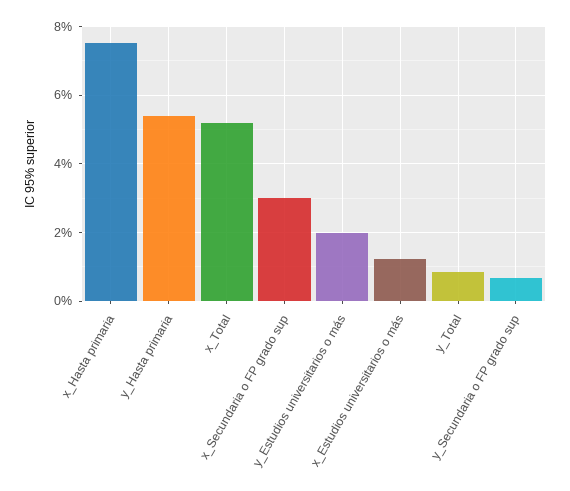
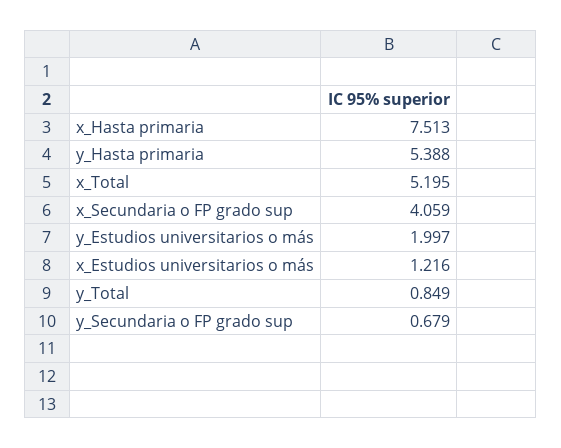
  {
    "x_Hasta primaria": 7.513,
    "y_Hasta primaria": 5.388,
    "x_Total": 5.195,
-   "x_Secundaria o FP grado sup": 3,
+   "x_Secundaria o FP grado sup": 4.059,
    "y_Estudios universitarios o más": 1.997,
    "x_Estudios universitarios o más": 1.216,
    "y_Total": 0.849,
    "y_Secundaria o FP grado sup": 0.679
  }

